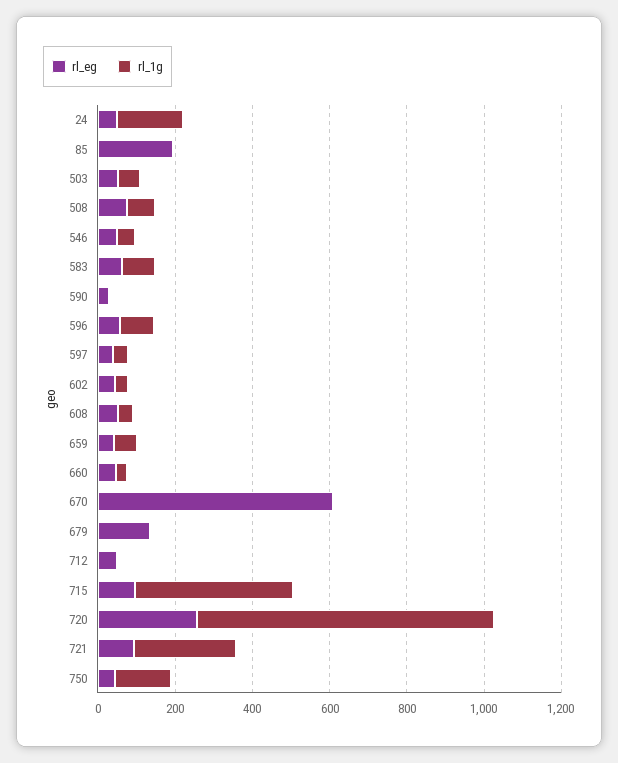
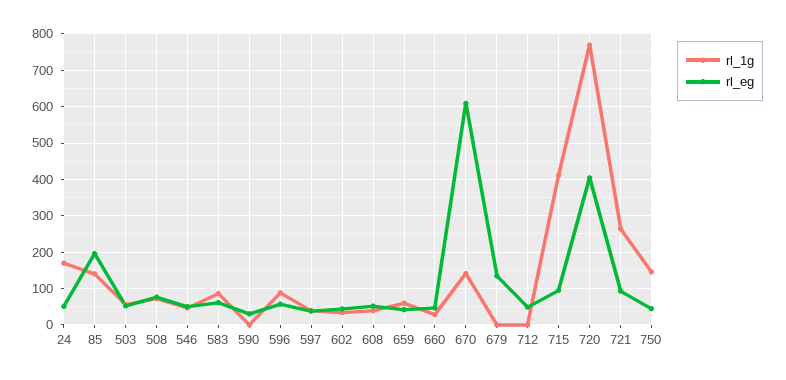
  {
    "rl_eg": {
      "24": 60,
      "85": 200,
      "503": 60,
      "508": 80,
      "546": 60,
      "583": 60,
      "590": 40,
      "596": 60,
      "597": 40,
      "602": 40,
      "608": 60,
      "659": 40,
      "660": 40,
      "670": 600,
      "679": 140,
      "712": 40,
      "715": 100,
-     "720": 250,
+     "720": 400,
      "721": 100,
      "750": 40
    },
    "rl_1g": {
      "24": 180,
-     "85": 0,
+     "85": 140,
      "503": 60,
      "508": 80,
      "546": 40,
      "583": 80,
      "590": 0,
      "596": 80,
      "597": 40,
      "602": 40,
      "608": 40,
      "659": 60,
      "660": 20,
-     "670": 0,
+     "670": 140,
      "679": 0,
      "712": 0,
      "715": 420,
      "720": 760,
      "721": 260,
      "750": 140
    }
  }

